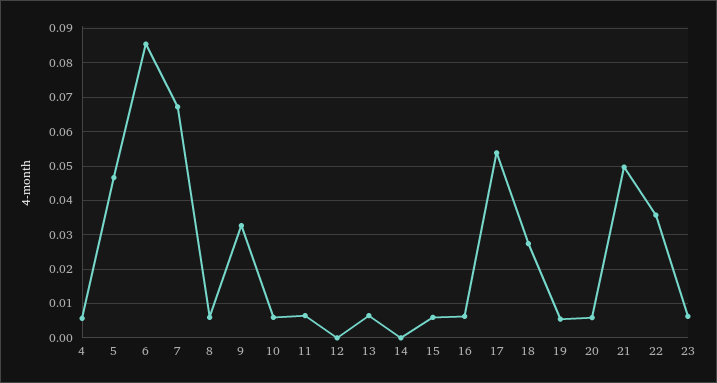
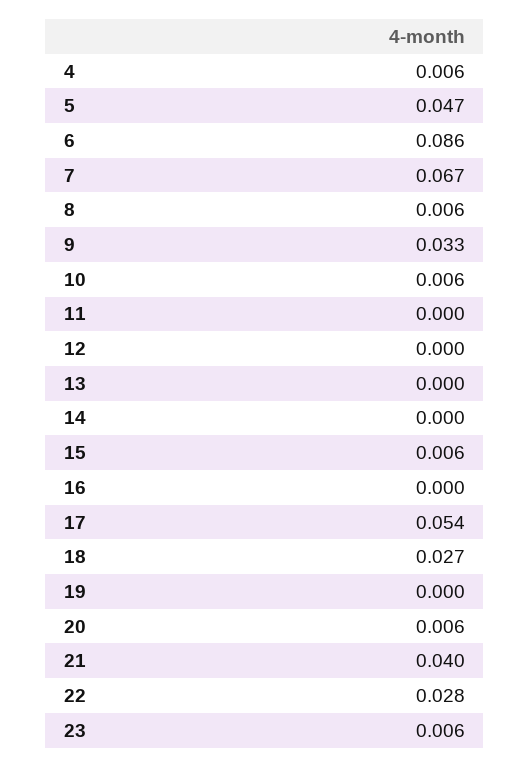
  {
    "4": 0.006,
    "5": 0.047,
    "6": 0.086,
    "7": 0.067,
    "8": 0.006,
    "9": 0.033,
    "10": 0.006,
-   "11": 0.006,
+   "11": 0,
    "12": 0,
-   "13": 0.006,
+   "13": 0,
    "14": 0,
    "15": 0.006,
-   "16": 0.006,
+   "16": 0,
    "17": 0.054,
    "18": 0.027,
-   "19": 0.006,
+   "19": 0,
    "20": 0.006,
-   "21": 0.05,
+   "21": 0.04,
-   "22": 0.036,
+   "22": 0.028,
    "23": 0.006
  }

